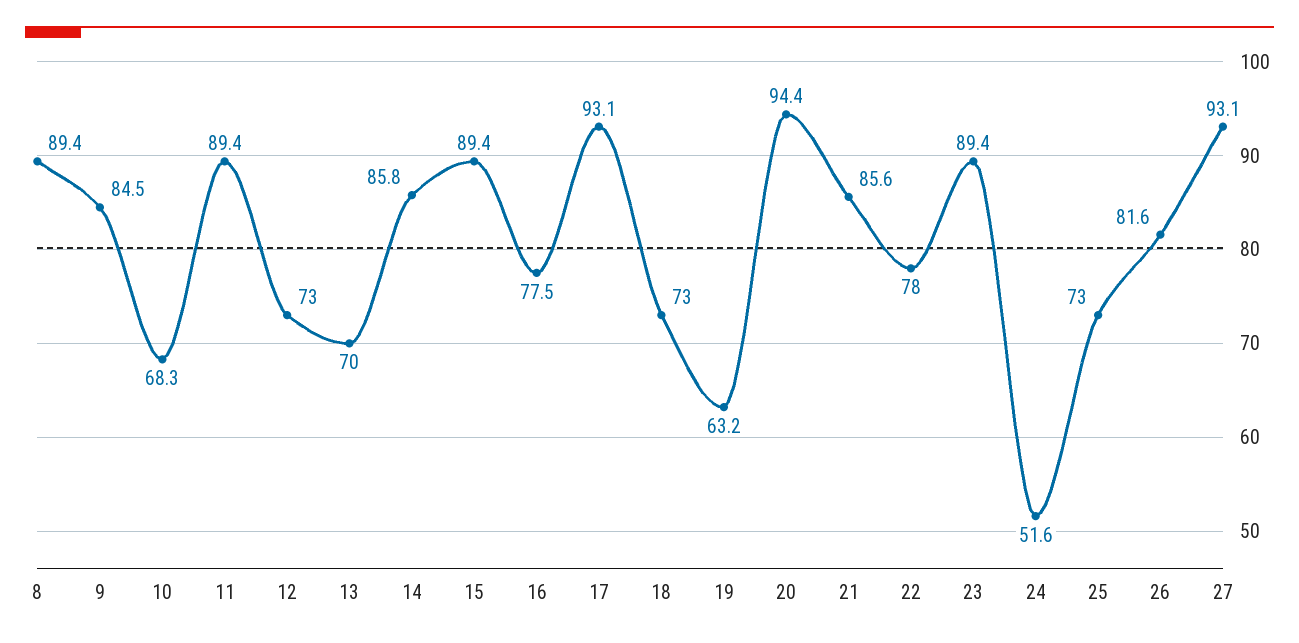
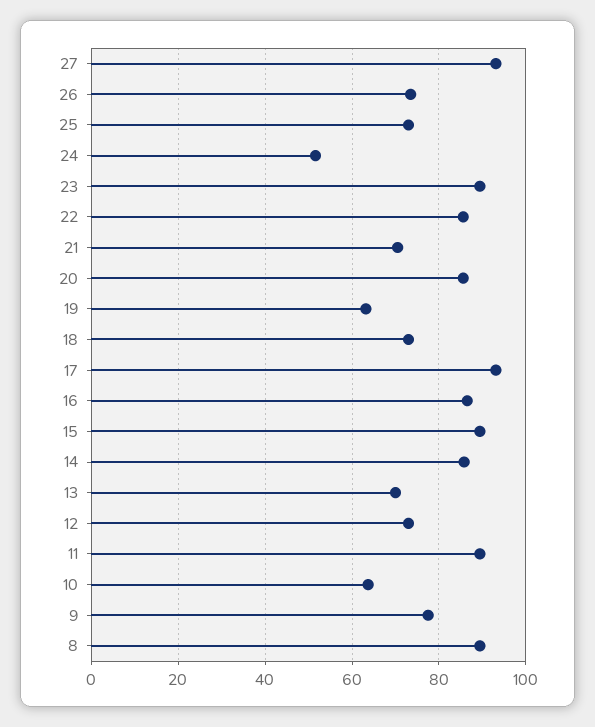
  {
    "8": 89.4,
-   "9": 84.5,
+   "9": 78,
-   "10": 68.3,
+   "10": 64,
    "11": 89.4,
    "12": 73,
    "13": 70,
    "14": 85.8,
    "15": 89.4,
-   "16": 77.5,
+   "16": 86,
    "17": 93.1,
    "18": 73,
    "19": 63.2,
-   "20": 94.4,
+   "20": 86,
-   "21": 85.6,
+   "21": 70,
-   "22": 78,
+   "22": 86,
    "23": 89.4,
    "24": 51.6,
    "25": 73,
-   "26": 81.6,
+   "26": 74,
    "27": 93.1
  }

